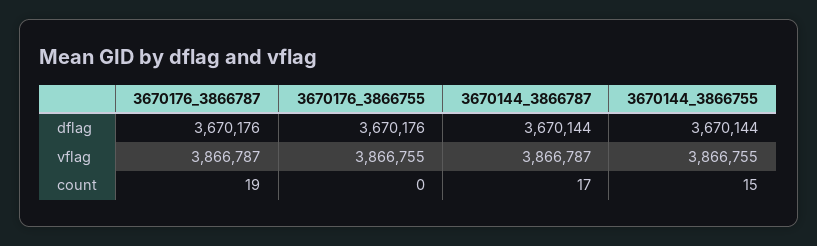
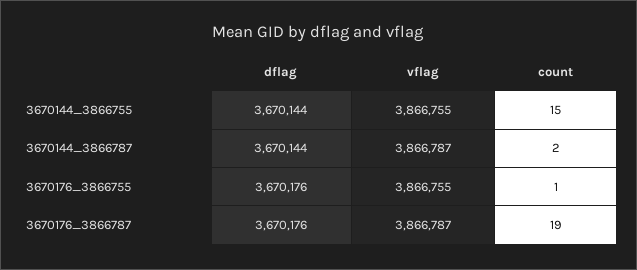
  {
    "3670176_3866787": {
      "dflag": 3670176,
      "vflag": 3866787,
      "count": 19
    },
    "3670176_3866755": {
      "dflag": 3670176,
      "vflag": 3866755,
-     "count": 0
+     "count": 1
    },
    "3670144_3866787": {
      "dflag": 3670144,
      "vflag": 3866787,
-     "count": 17
+     "count": 2
    },
    "3670144_3866755": {
      "dflag": 3670144,
      "vflag": 3866755,
      "count": 15
    }
  }

